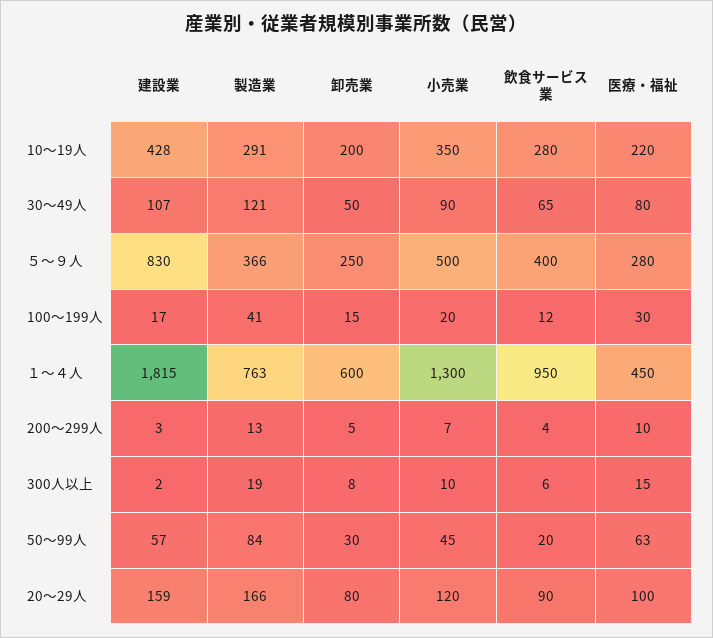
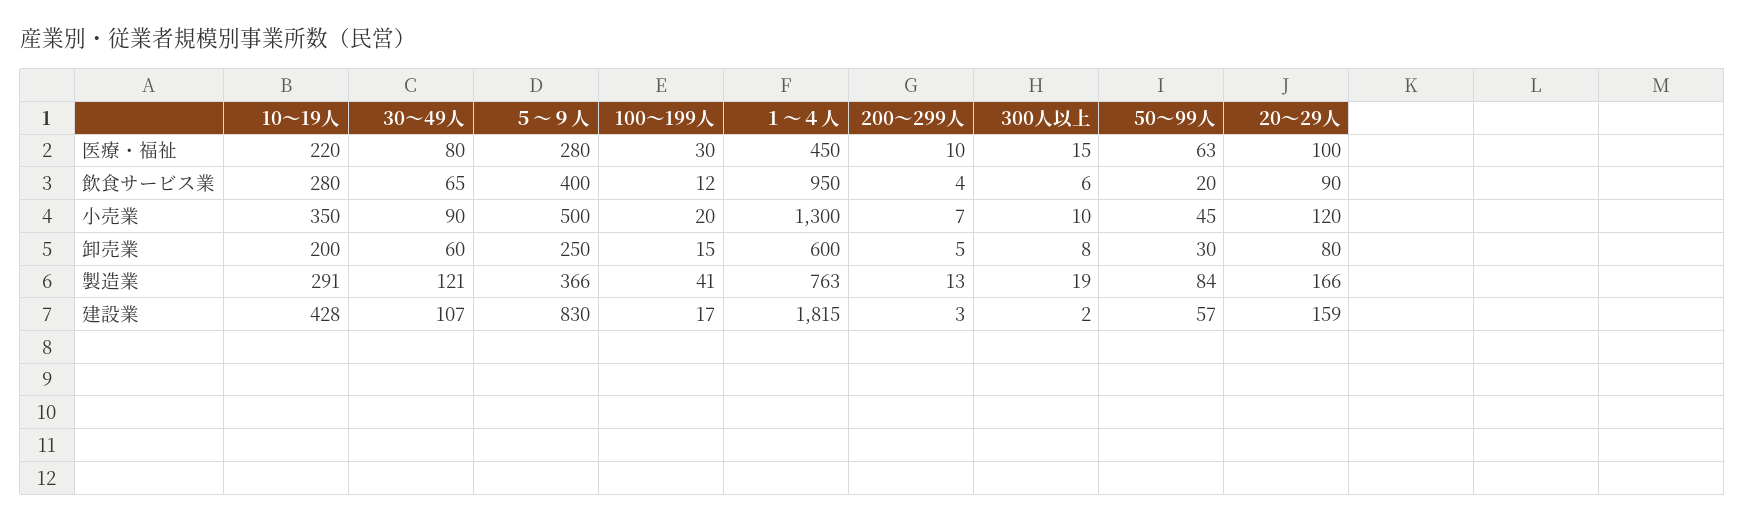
  {
    "建設業": {
      "10～19人": 428,
      "30～49人": 107,
      "５～９人": 830,
      "100～199人": 17,
      "１～４人": 1815,
      "200～299人": 3,
      "300人以上": 2,
      "50～99人": 57,
      "20～29人": 159
    },
    "製造業": {
      "10～19人": 291,
      "30～49人": 121,
      "５～９人": 366,
      "100～199人": 41,
      "１～４人": 763,
      "200～299人": 13,
      "300人以上": 19,
      "50～99人": 84,
      "20～29人": 166
    },
    "卸売業": {
      "10～19人": 200,
-     "30～49人": 50,
+     "30～49人": 60,
      "５～９人": 250,
      "100～199人": 15,
      "１～４人": 600,
      "200～299人": 5,
      "300人以上": 8,
      "50～99人": 30,
      "20～29人": 80
    },
    "小売業": {
      "10～19人": 350,
      "30～49人": 90,
      "５～９人": 500,
      "100～199人": 20,
      "１～４人": 1300,
      "200～299人": 7,
      "300人以上": 10,
      "50～99人": 45,
      "20～29人": 120
    },
    "飲食サービス業": {
      "10～19人": 280,
      "30～49人": 65,
      "５～９人": 400,
      "100～199人": 12,
      "１～４人": 950,
      "200～299人": 4,
      "300人以上": 6,
      "50～99人": 20,
      "20～29人": 90
    },
    "医療・福祉": {
      "10～19人": 220,
      "30～49人": 80,
      "５～９人": 280,
      "100～199人": 30,
      "１～４人": 450,
      "200～299人": 10,
      "300人以上": 15,
      "50～99人": 63,
      "20～29人": 100
    }
  }

